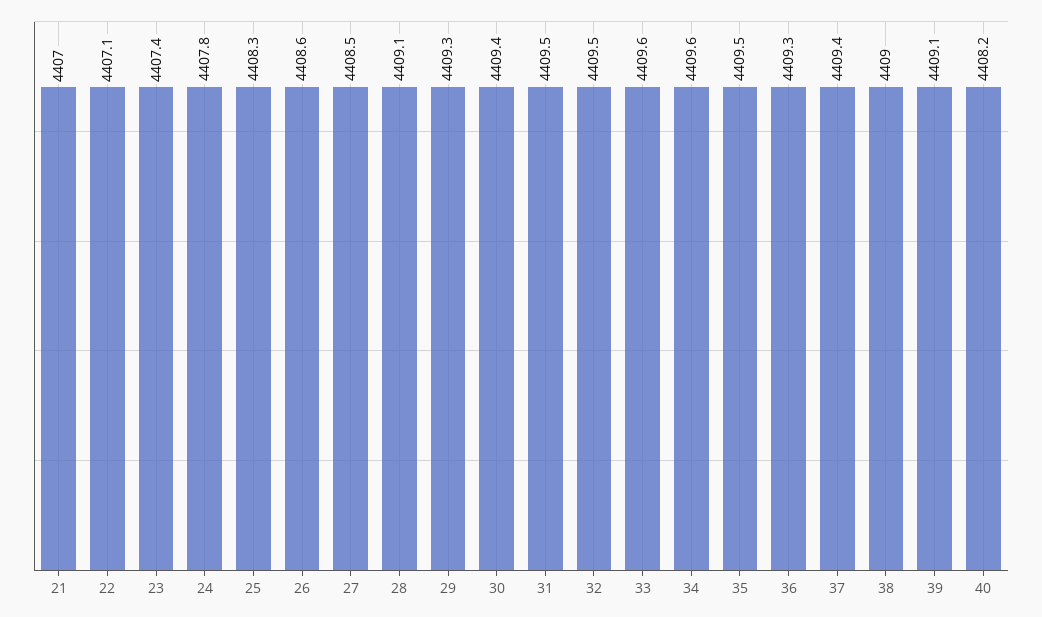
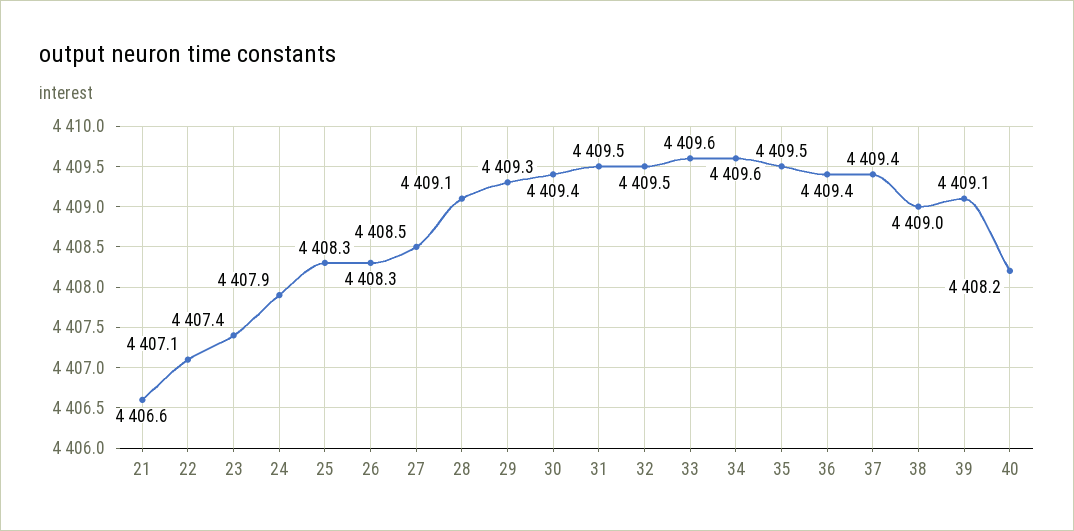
  {
-   "21": 4407,
+   "21": 4406.6,
    "22": 4407.1,
    "23": 4407.4,
-   "24": 4407.8,
+   "24": 4407.9,
    "25": 4408.3,
-   "26": 4408.6,
+   "26": 4408.3,
    "27": 4408.5,
    "28": 4409.1,
    "29": 4409.3,
    "30": 4409.4,
    "31": 4409.5,
    "32": 4409.5,
    "33": 4409.6,
    "34": 4409.6,
    "35": 4409.5,
-   "36": 4409.3,
+   "36": 4409.4,
    "37": 4409.4,
    "38": 4409,
    "39": 4409.1,
    "40": 4408.2
  }

